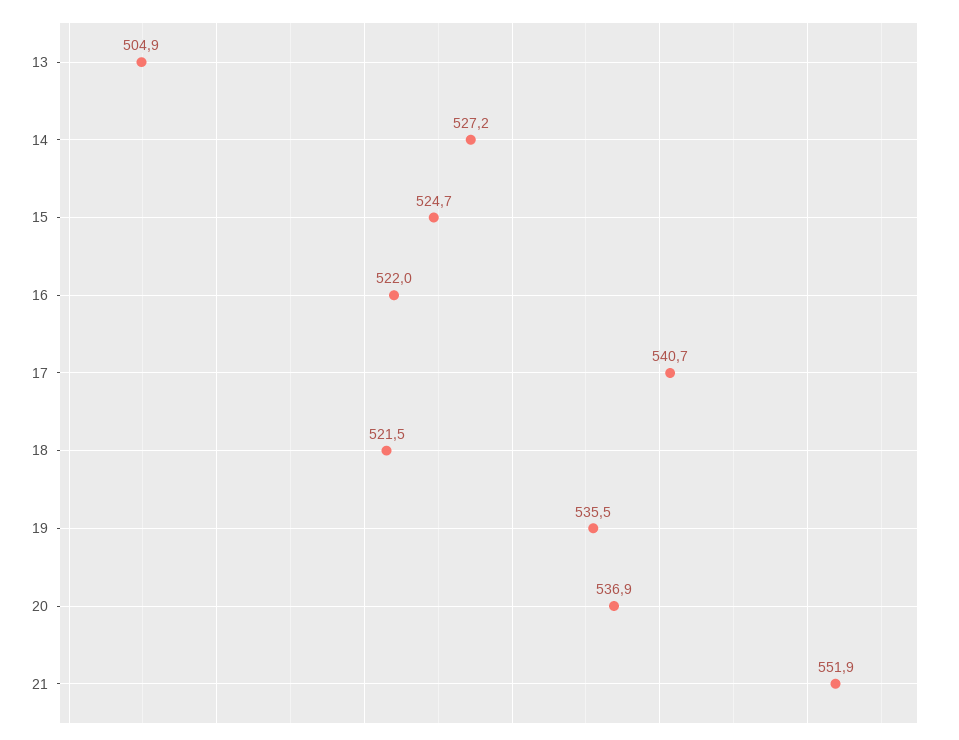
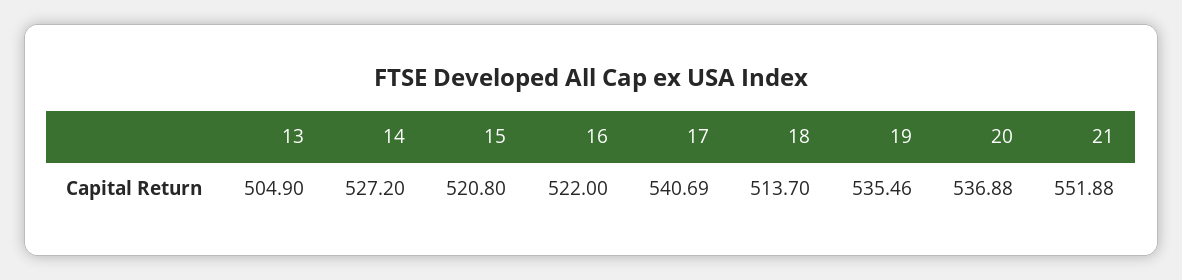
  {
    "13": 504.9,
    "14": 527.2,
-   "15": 524.7,
+   "15": 520.8,
    "16": 522,
    "17": 540.69,
-   "18": 521.5,
+   "18": 513.7,
    "19": 535.46,
    "20": 536.88,
    "21": 551.88
  }

